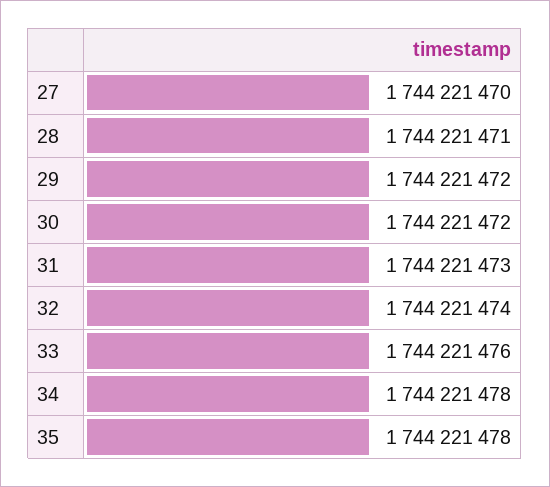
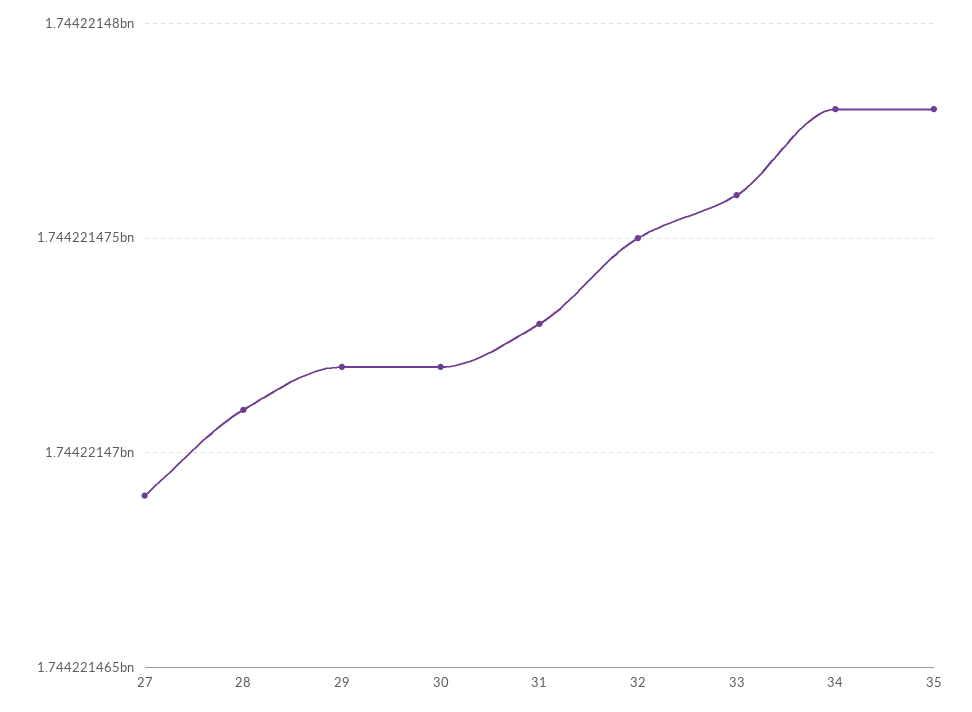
  {
-   "27": 1744221470,
+   "27": 1744221469,
    "28": 1744221471,
    "29": 1744221472,
    "30": 1744221472,
    "31": 1744221473,
-   "32": 1744221474,
+   "32": 1744221475,
    "33": 1744221476,
    "34": 1744221478,
    "35": 1744221478
  }

